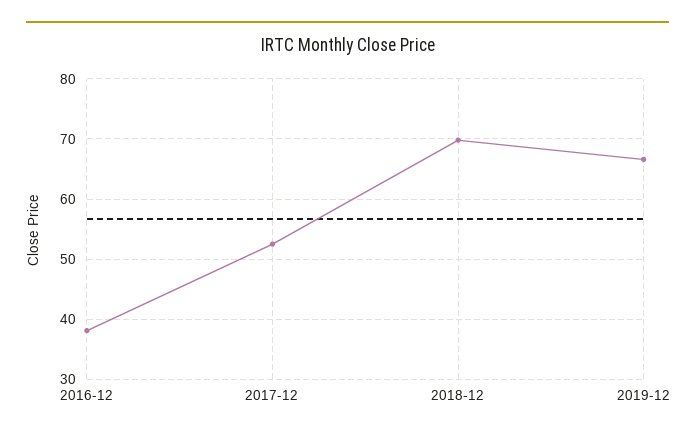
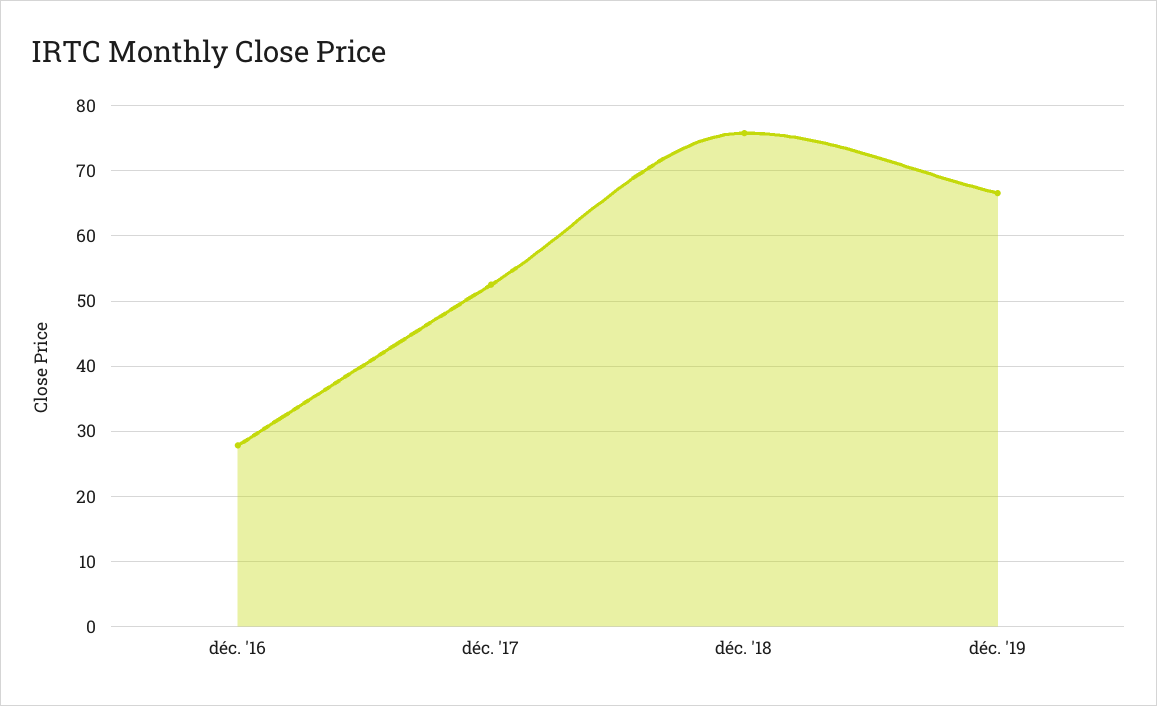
  {
-   "2016-12": 38,
+   "2016-12": 28,
    "2017-12": 53,
-   "2018-12": 70,
+   "2018-12": 76,
    "2019-12": 67
  }

